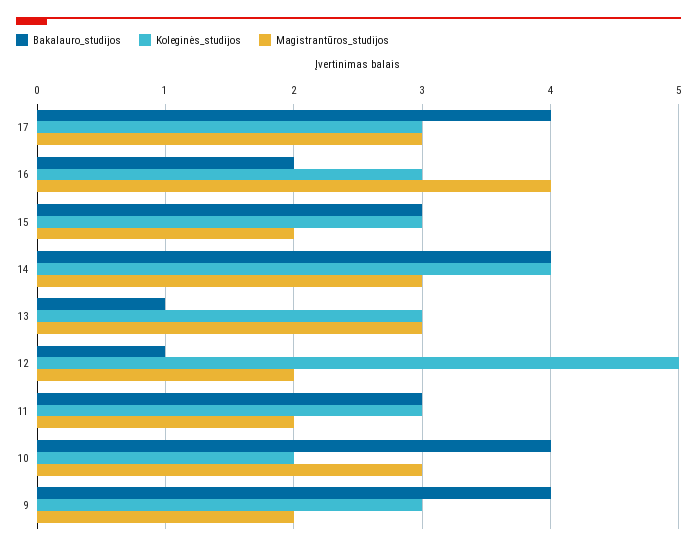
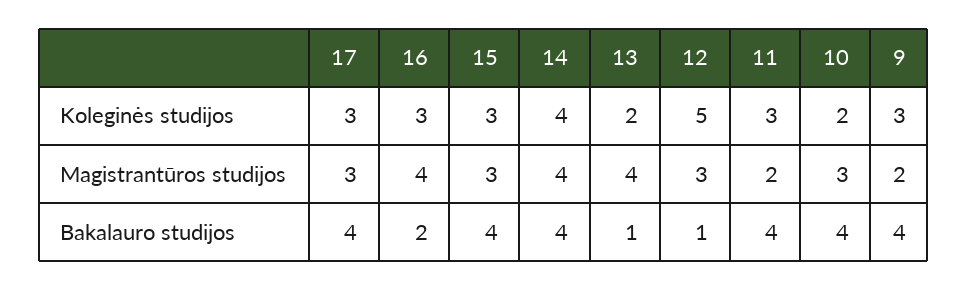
  {
    "Bakalauro_studijos": {
      "17": 4,
      "16": 2,
-     "15": 3,
+     "15": 4,
      "14": 4,
      "13": 1,
      "12": 1,
-     "11": 3,
+     "11": 4,
      "10": 4,
      "9": 4
    },
    "Koleginės_studijos": {
      "17": 3,
      "16": 3,
      "15": 3,
      "14": 4,
-     "13": 3,
+     "13": 2,
      "12": 5,
      "11": 3,
      "10": 2,
      "9": 3
    },
    "Magistrantūros_studijos": {
      "17": 3,
      "16": 4,
-     "15": 2,
+     "15": 3,
-     "14": 3,
+     "14": 4,
-     "13": 3,
+     "13": 4,
-     "12": 2,
+     "12": 3,
      "11": 2,
      "10": 3,
      "9": 2
    }
  }

